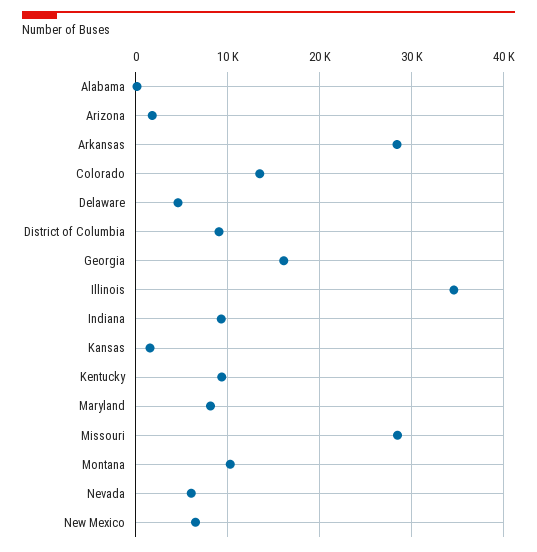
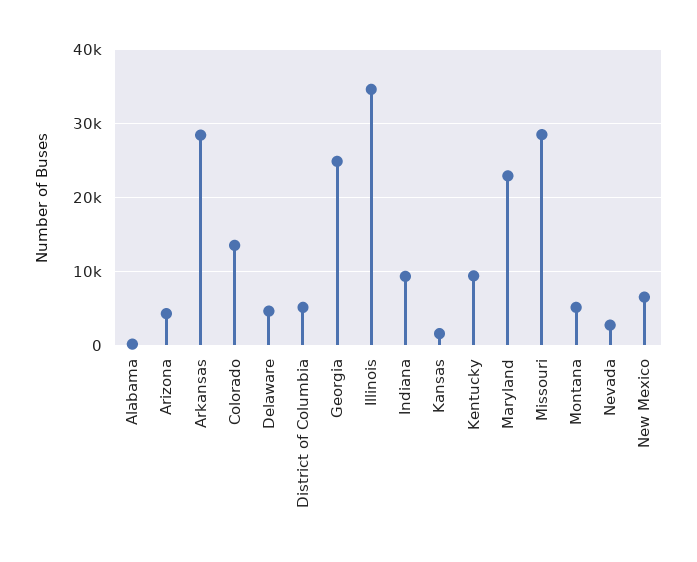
  {
    "Alabama": 0,
-   "Arizona": 2000,
+   "Arizona": 4000,
    "Arkansas": 28000,
    "Colorado": 13000,
    "Delaware": 5000,
-   "District of Columbia": 9000,
+   "District of Columbia": 5000,
-   "Georgia": 16000,
+   "Georgia": 25000,
    "Illinois": 35000,
    "Indiana": 9000,
    "Kansas": 2000,
    "Kentucky": 9000,
-   "Maryland": 8000,
+   "Maryland": 23000,
    "Missouri": 28000,
-   "Montana": 10000,
+   "Montana": 5000,
-   "Nevada": 6000,
+   "Nevada": 3000,
    "New Mexico": 6000
  }

